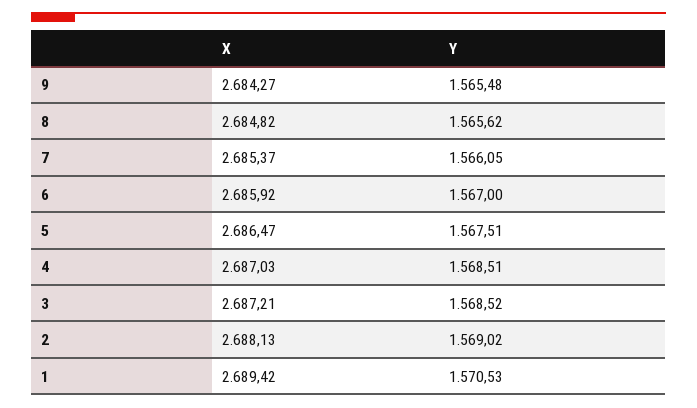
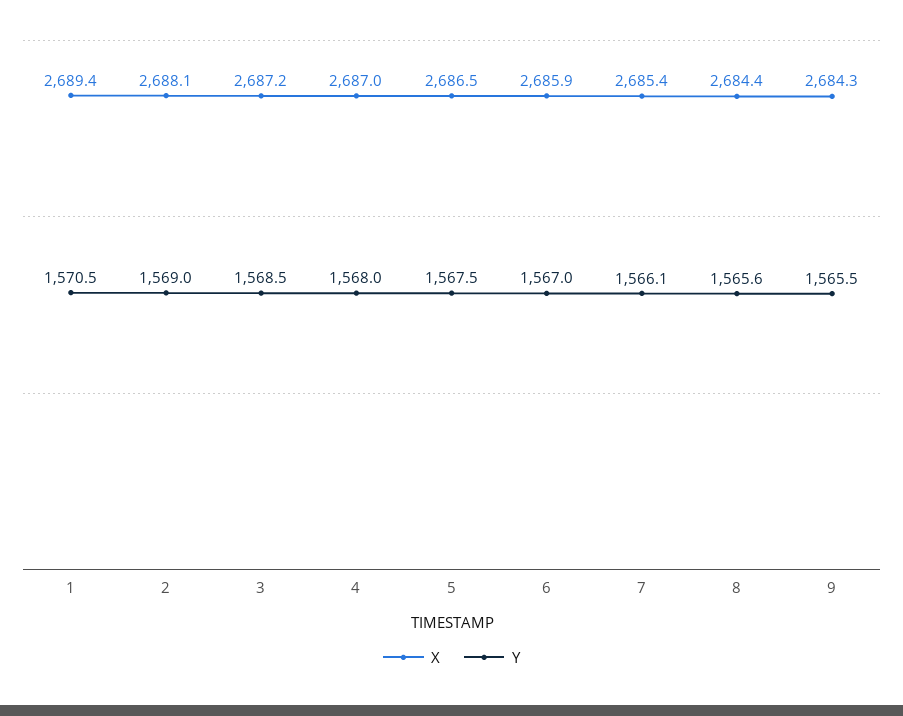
  {
    "X": {
      "9": 2684.27,
-     "8": 2684.82,
+     "8": 2684.4,
      "7": 2685.37,
      "6": 2685.92,
      "5": 2686.47,
      "4": 2687.03,
      "3": 2687.21,
      "2": 2688.13,
      "1": 2689.42
    },
    "Y": {
      "9": 1565.48,
      "8": 1565.62,
      "7": 1566.05,
      "6": 1567,
      "5": 1567.51,
-     "4": 1568.51,
+     "4": 1568,
      "3": 1568.52,
      "2": 1569.02,
      "1": 1570.53
    }
  }

